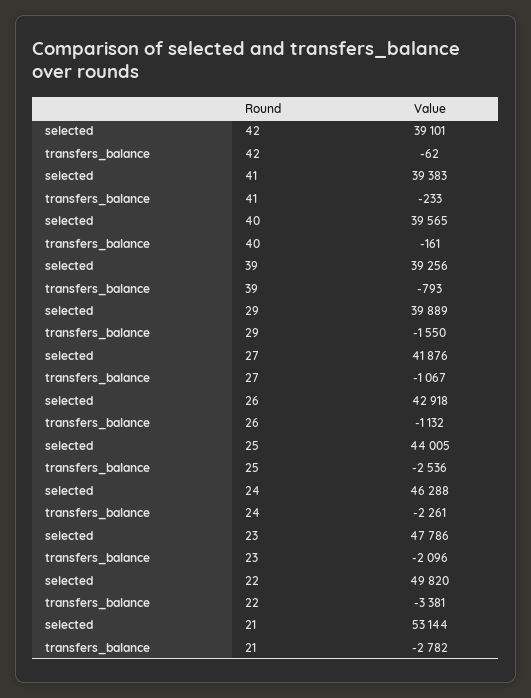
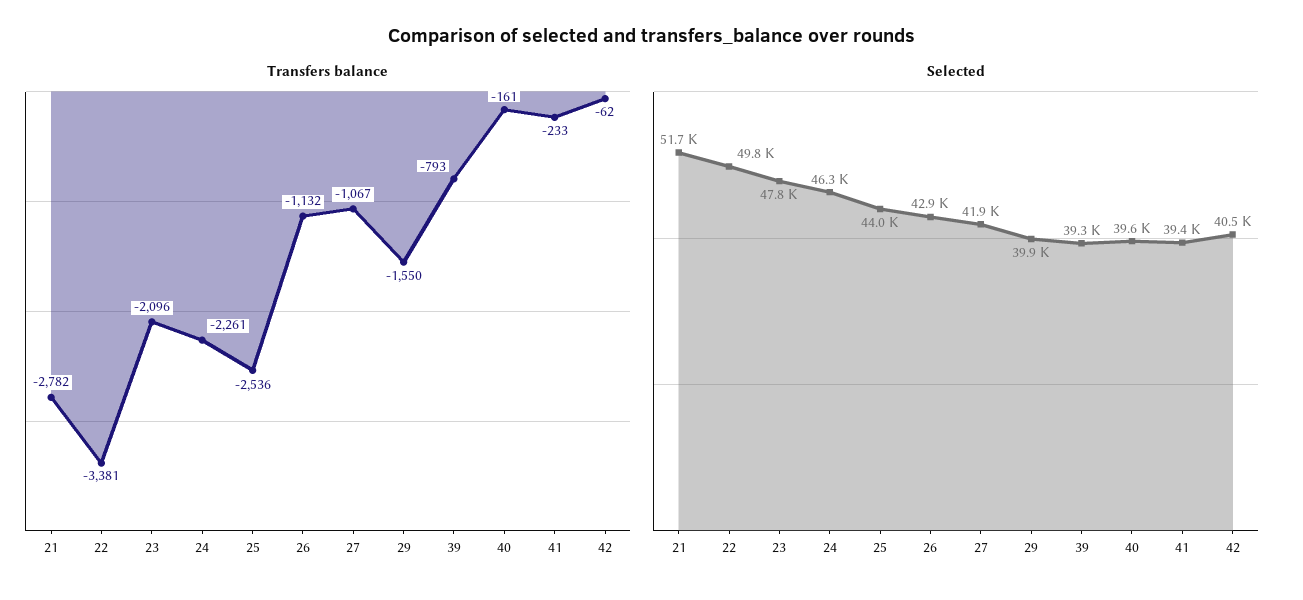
  {
    "selected": {
-     "42": 39101,
+     "42": 40500,
      "41": 39383,
      "40": 39565,
      "39": 39256,
      "29": 39889,
      "27": 41876,
      "26": 42918,
      "25": 44005,
      "24": 46288,
      "23": 47786,
      "22": 49820,
-     "21": 53144
+     "21": 51700
    },
    "transfers_balance": {
      "42": -62,
      "41": -233,
      "40": -161,
      "39": -793,
      "29": -1550,
      "27": -1067,
      "26": -1132,
      "25": -2536,
      "24": -2261,
      "23": -2096,
      "22": -3381,
      "21": -2782
    }
  }

